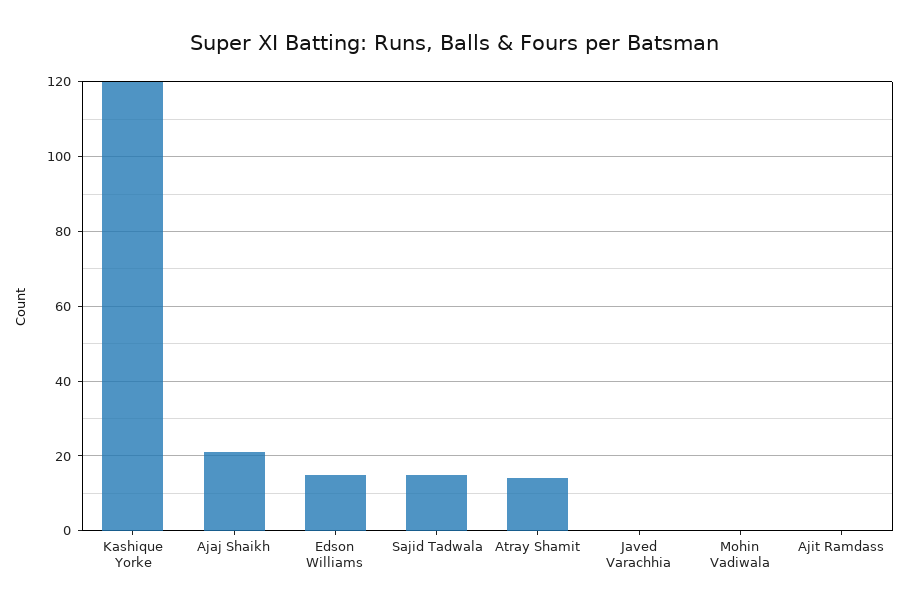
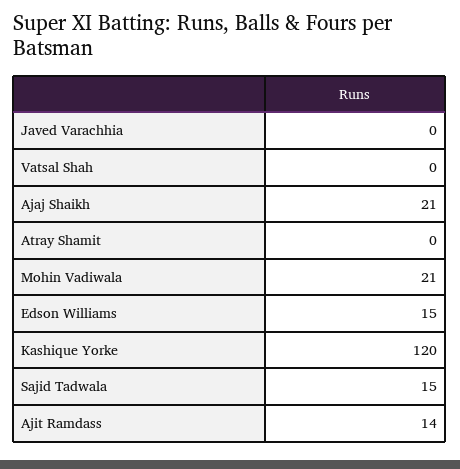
  {
    "Kashique Yorke": 120,
    "Ajaj Shaikh": 21,
    "Edson Williams": 15,
    "Sajid Tadwala": 15,
-   "Atray Shamit": 15,
+   "Atray Shamit": 0,
    "Javed Varachhia": 0,
-   "Mohin Vadiwala": 0,
+   "Mohin Vadiwala": 21,
-   "Ajit Ramdass": 0
+   "Ajit Ramdass": 14,
+   "Vatsal Shah": 0
  }

